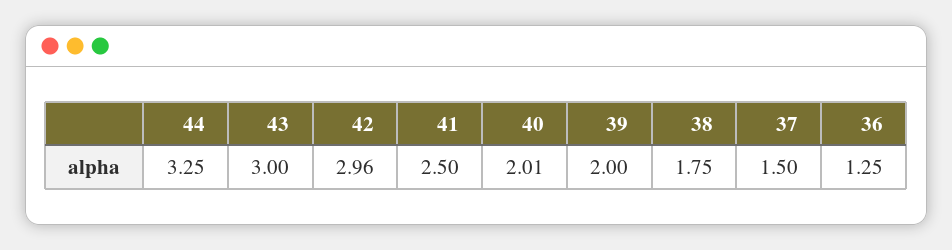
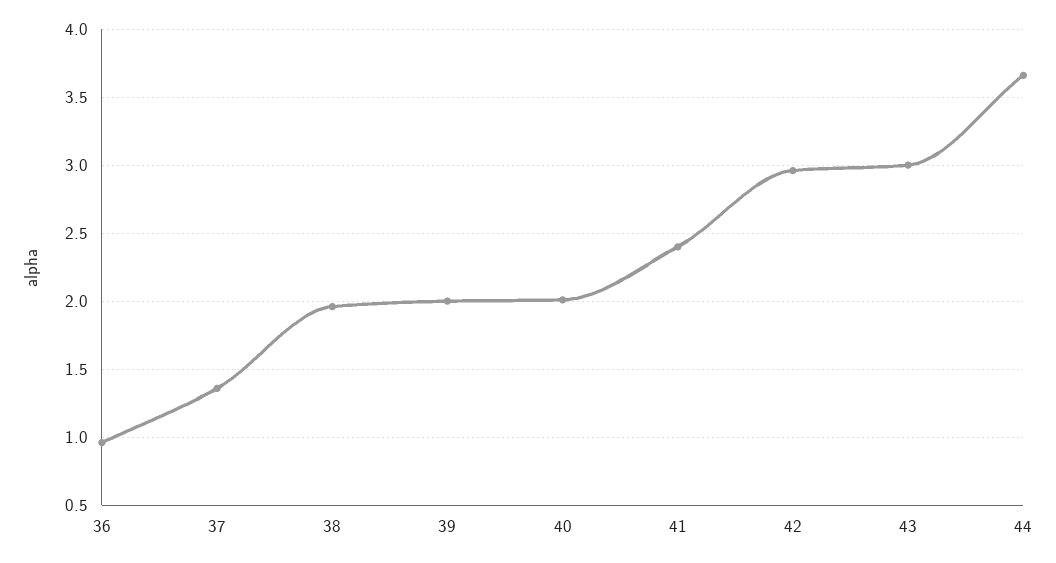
  {
-   "44": 3.25,
+   "44": 3.65,
    "43": 3,
    "42": 2.96,
-   "41": 2.5,
+   "41": 2.4,
    "40": 2.01,
    "39": 2,
-   "38": 1.75,
+   "38": 1.95,
-   "37": 1.5,
+   "37": 1.35,
-   "36": 1.25
+   "36": 0.95
  }

